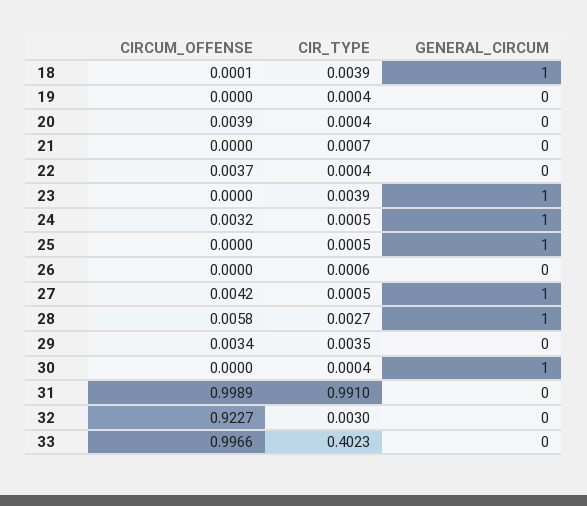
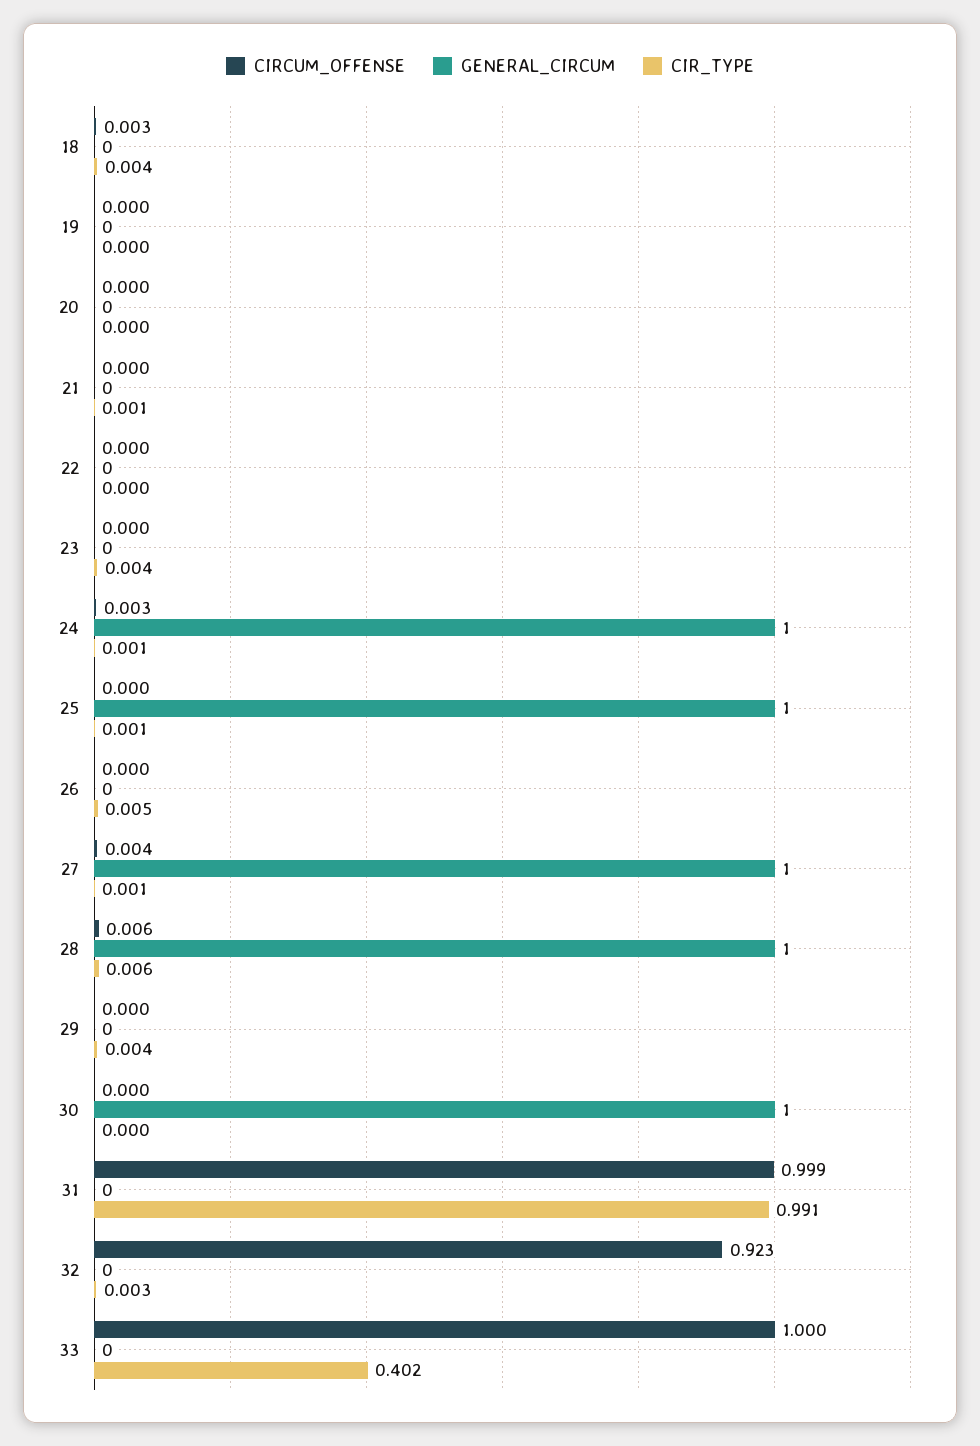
  {
    "CIRCUM_OFFENSE": {
-     "18": 0.0001,
+     "18": 0.003,
      "19": 0,
-     "20": 0.0039,
+     "20": 0,
      "21": 0,
-     "22": 0.0037,
+     "22": 0,
      "23": 0,
      "24": 0.0032,
      "25": 0,
      "26": 0,
      "27": 0.0042,
      "28": 0.0058,
-     "29": 0.0034,
+     "29": 0,
      "30": 0,
      "31": 0.9989,
      "32": 0.9227,
-     "33": 0.9966
+     "33": 1
    },
    "CIR_TYPE": {
      "18": 0.0039,
      "19": 0.0004,
      "20": 0.0004,
      "21": 0.0007,
      "22": 0.0004,
      "23": 0.0039,
      "24": 0.0005,
      "25": 0.0005,
-     "26": 0.0006,
+     "26": 0.005,
      "27": 0.0005,
-     "28": 0.0027,
+     "28": 0.006,
      "29": 0.0035,
      "30": 0.0004,
      "31": 0.991,
      "32": 0.003,
      "33": 0.4023
    },
    "GENERAL_CIRCUM": {
-     "18": 1,
+     "18": 0,
      "19": 0,
      "20": 0,
      "21": 0,
      "22": 0,
-     "23": 1,
+     "23": 0,
      "24": 1,
      "25": 1,
      "26": 0,
      "27": 1,
      "28": 1,
      "29": 0,
      "30": 1,
      "31": 0,
      "32": 0,
      "33": 0
    }
  }

